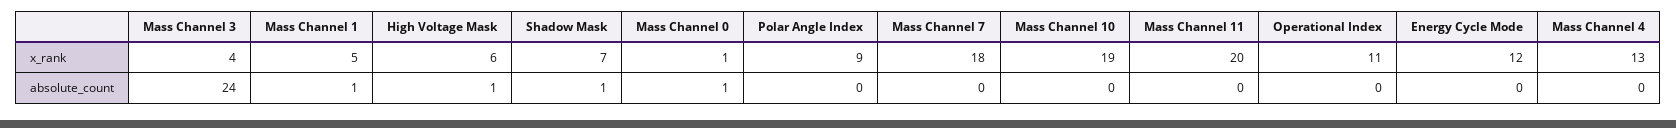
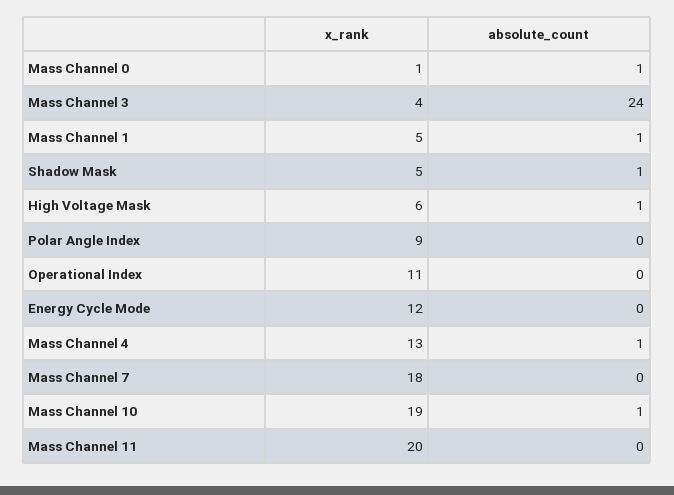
  {
    "Mass Channel 3": {
      "x_rank": 4,
      "absolute_count": 24
    },
    "Mass Channel 1": {
      "x_rank": 5,
      "absolute_count": 1
    },
    "High Voltage Mask": {
      "x_rank": 6,
      "absolute_count": 1
    },
    "Shadow Mask": {
-     "x_rank": 7,
+     "x_rank": 5,
      "absolute_count": 1
    },
    "Mass Channel 0": {
      "x_rank": 1,
      "absolute_count": 1
    },
    "Polar Angle Index": {
      "x_rank": 9,
      "absolute_count": 0
    },
    "Mass Channel 7": {
      "x_rank": 18,
      "absolute_count": 0
    },
    "Mass Channel 10": {
      "x_rank": 19,
-     "absolute_count": 0
+     "absolute_count": 1
    },
    "Mass Channel 11": {
      "x_rank": 20,
      "absolute_count": 0
    },
    "Operational Index": {
      "x_rank": 11,
      "absolute_count": 0
    },
    "Energy Cycle Mode": {
      "x_rank": 12,
      "absolute_count": 0
    },
    "Mass Channel 4": {
      "x_rank": 13,
-     "absolute_count": 0
+     "absolute_count": 1
    }
  }

